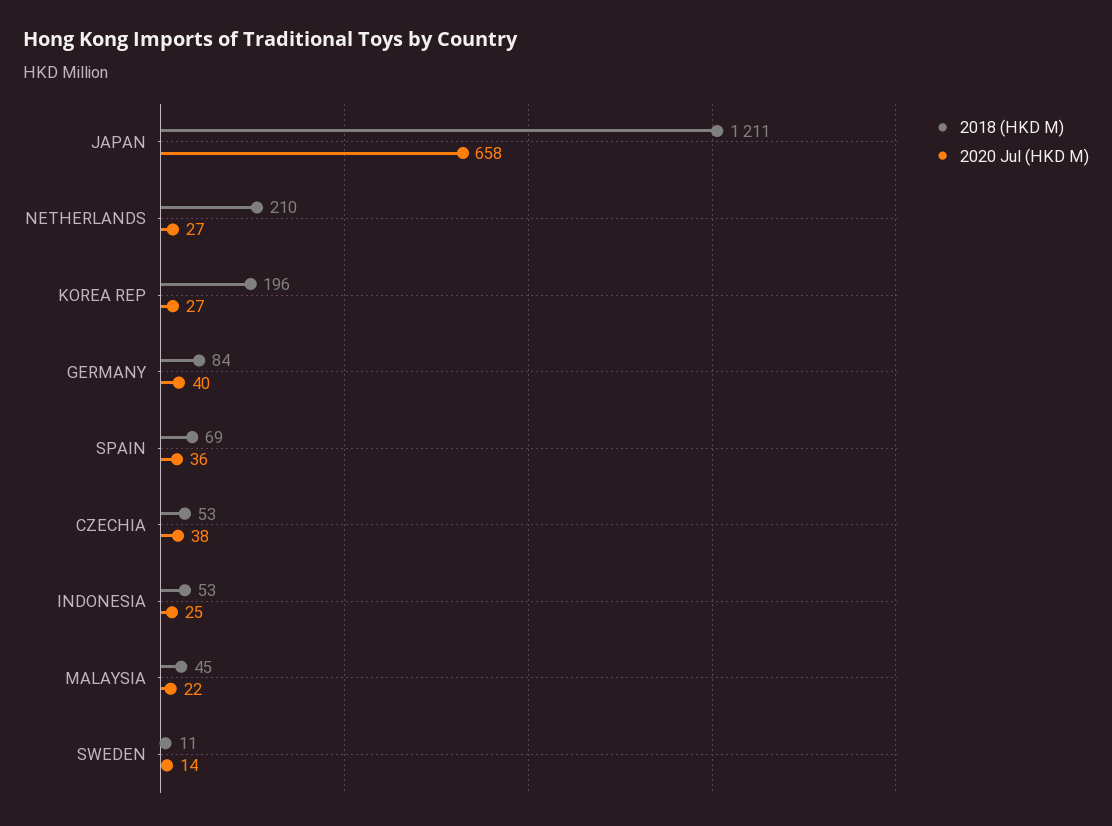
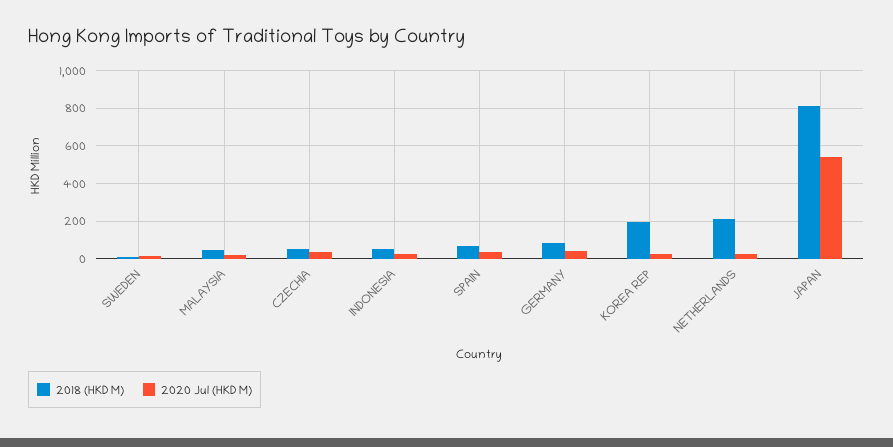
  {
    "2018 (HKD M)": {
-     "JAPAN": 1211,
+     "JAPAN": 800,
      "NETHERLANDS": 210,
      "KOREA REP": 196,
      "GERMANY": 84,
      "SPAIN": 69,
      "CZECHIA": 53,
      "INDONESIA": 53,
      "MALAYSIA": 45,
      "SWEDEN": 11
    },
    "2020 Jul (HKD M)": {
-     "JAPAN": 658,
+     "JAPAN": 550,
      "NETHERLANDS": 27,
      "KOREA REP": 27,
      "GERMANY": 40,
      "SPAIN": 36,
      "CZECHIA": 38,
      "INDONESIA": 25,
      "MALAYSIA": 22,
      "SWEDEN": 14
    }
  }

